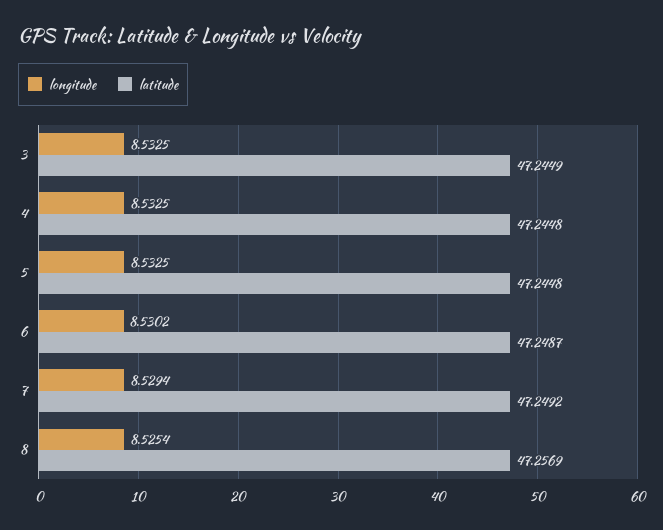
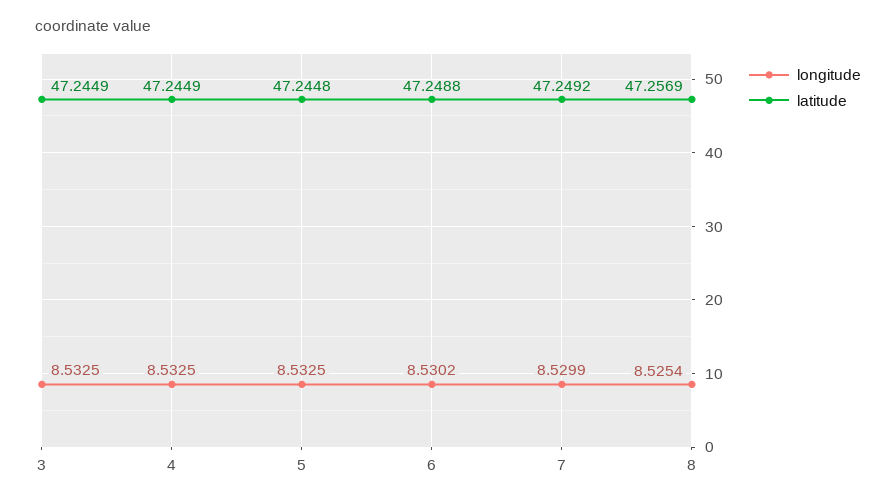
  {
    "longitude": {
      "3": 8.5325,
      "4": 8.5325,
      "5": 8.5325,
      "6": 8.5302,
-     "7": 8.5294,
+     "7": 8.5299,
      "8": 8.5254
    },
    "latitude": {
      "3": 47.2449,
-     "4": 47.2448,
+     "4": 47.2449,
      "5": 47.2448,
-     "6": 47.2487,
+     "6": 47.2488,
      "7": 47.2492,
      "8": 47.2569
    }
  }

